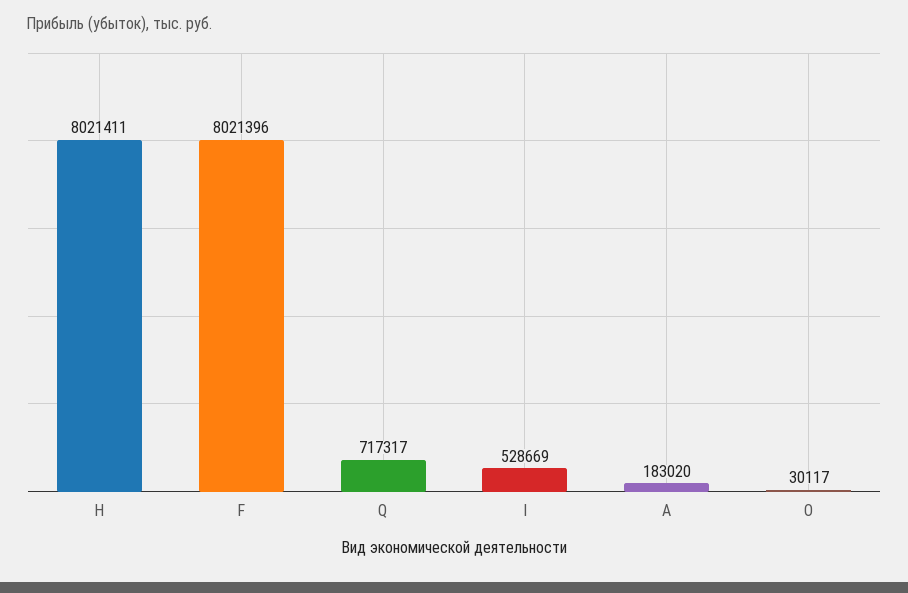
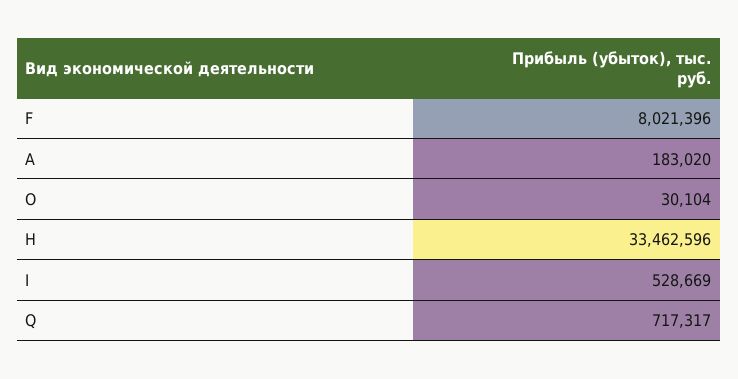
  {
-   "H": 8021411,
+   "H": 33462596,
    "F": 8021396,
    "Q": 717317,
    "I": 528669,
    "A": 183020,
-   "O": 30117
+   "O": 30104
  }

